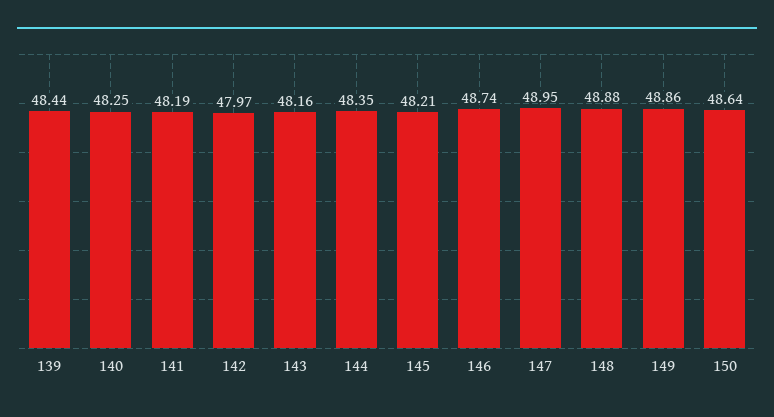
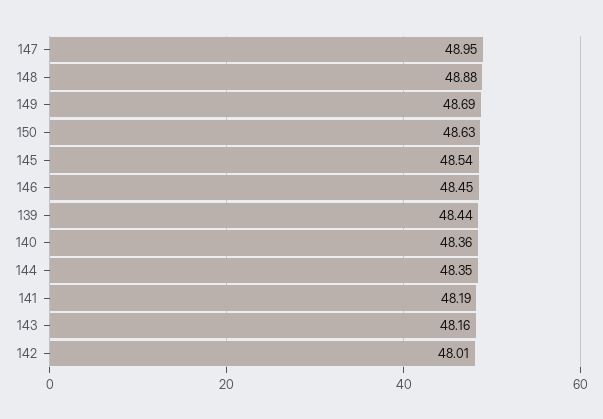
  {
    "139": 48.44,
-   "140": 48.25,
+   "140": 48.36,
    "141": 48.19,
-   "142": 47.97,
+   "142": 48.01,
    "143": 48.16,
    "144": 48.35,
-   "145": 48.21,
+   "145": 48.54,
-   "146": 48.74,
+   "146": 48.45,
    "147": 48.95,
    "148": 48.88,
-   "149": 48.86,
+   "149": 48.69,
-   "150": 48.64
+   "150": 48.63
  }

